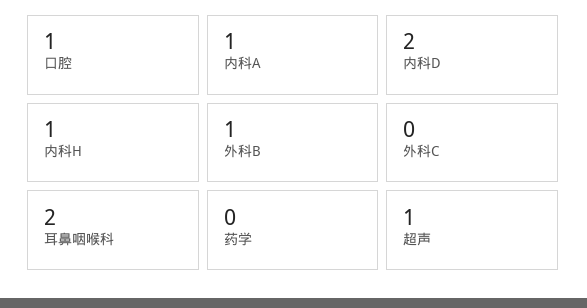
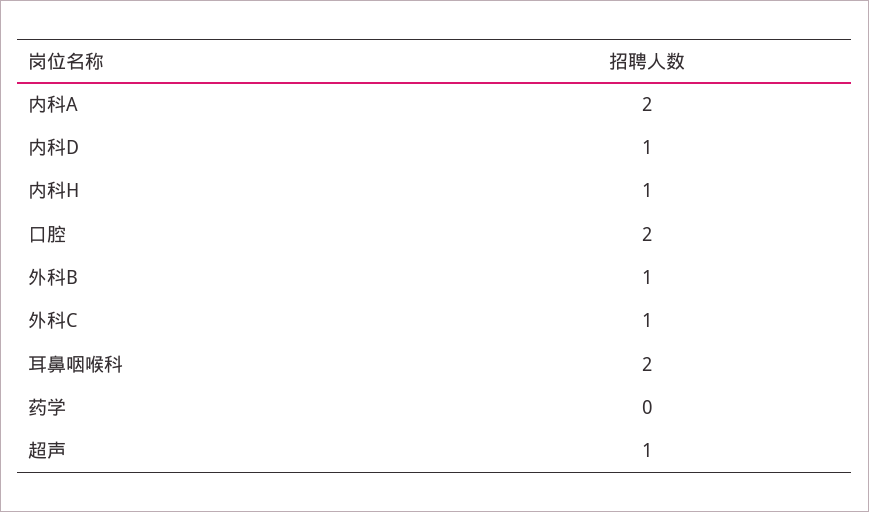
  {
-   "口腔": 1,
+   "口腔": 2,
-   "内科A": 1,
+   "内科A": 2,
-   "内科D": 2,
+   "内科D": 1,
    "内科H": 1,
    "外科B": 1,
-   "外科C": 0,
+   "外科C": 1,
    "耳鼻咽喉科": 2,
    "药学": 0,
    "超声": 1
  }

